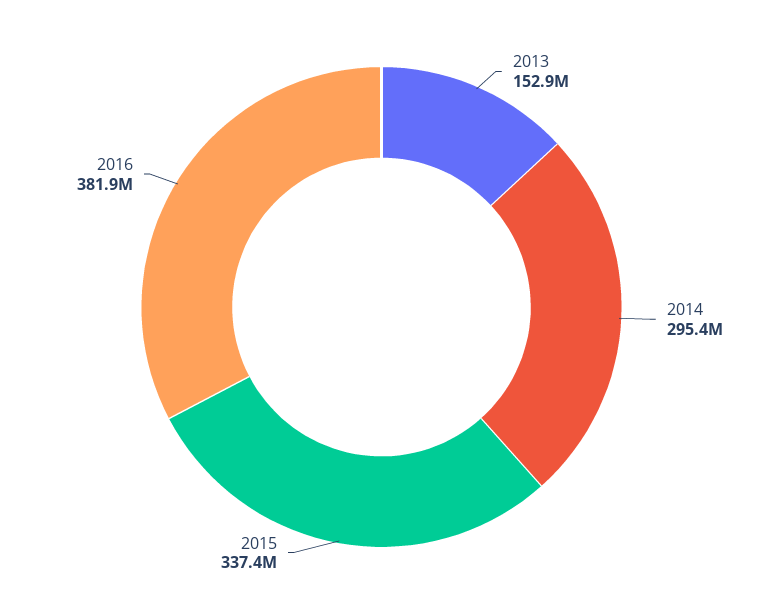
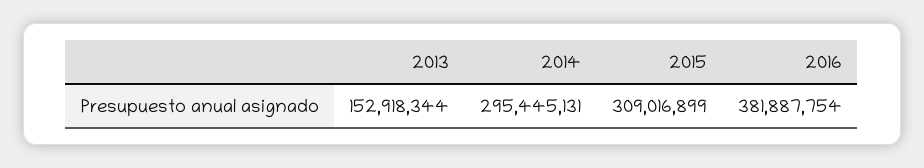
  {
    "2013": 152918344,
    "2014": 295445131,
-   "2015": 337400000,
+   "2015": 309016899,
    "2016": 381887754
  }

